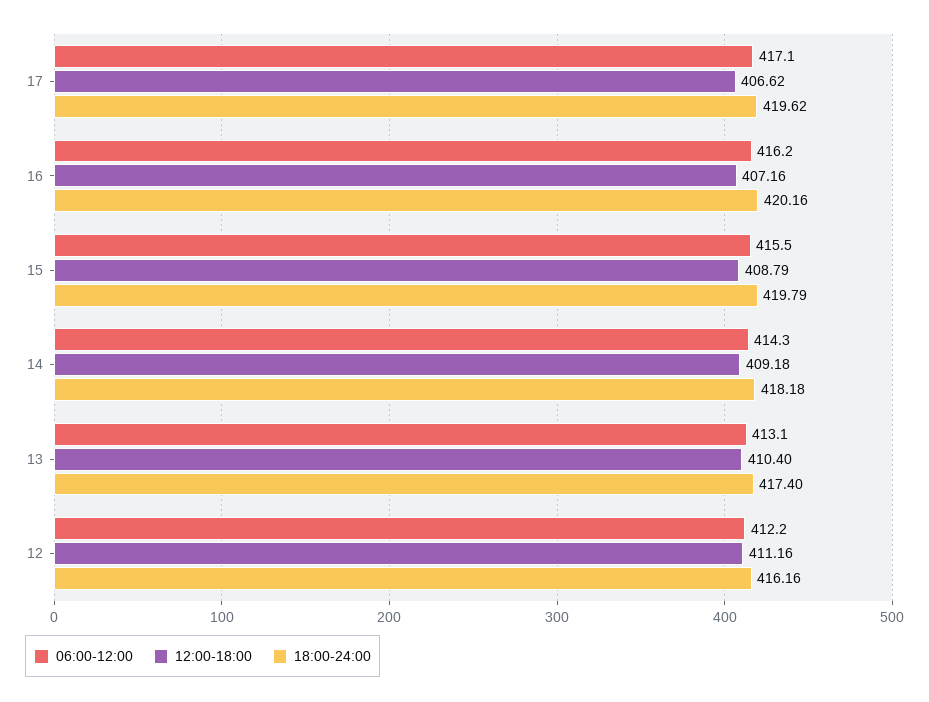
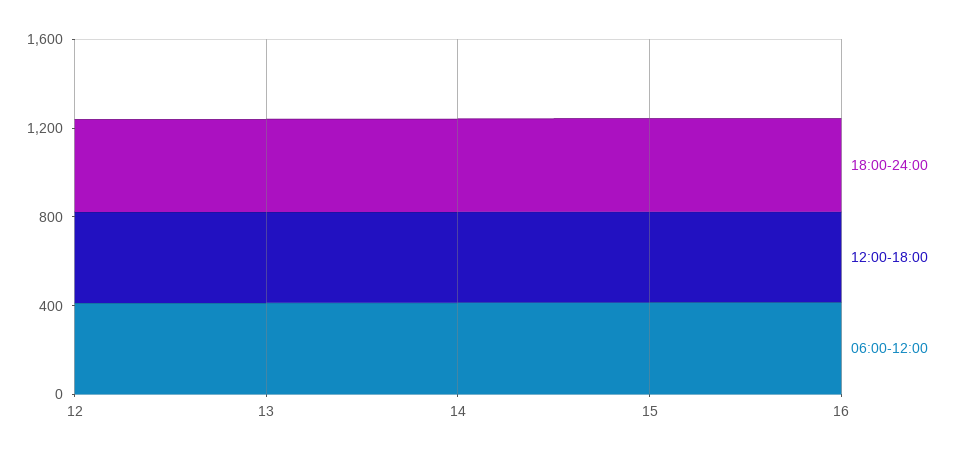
  {
    "06:00-12:00": {
-     "17": 417.1,
      "16": 416.2,
      "15": 415.5,
      "14": 414.3,
      "13": 413.1,
      "12": 412.2
    },
    "12:00-18:00": {
-     "17": 406.62,
      "16": 407.16,
      "15": 408.79,
      "14": 409.18,
      "13": 410.4,
      "12": 411.16
    },
    "18:00-24:00": {
-     "17": 419.62,
      "16": 420.16,
      "15": 419.79,
      "14": 418.18,
      "13": 417.4,
      "12": 416.16
    }
  }

